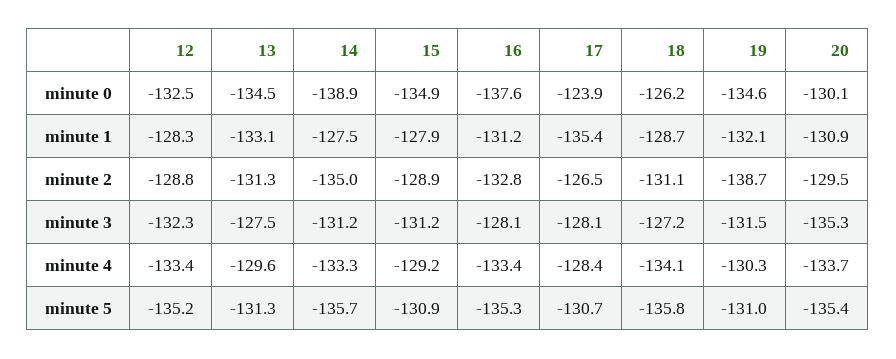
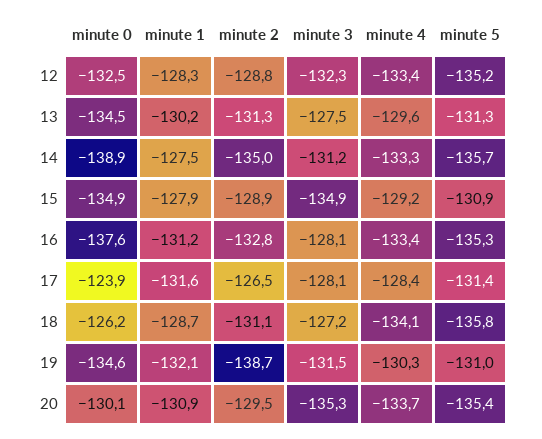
  {
    "12": {
      "minute 0": -132.5,
      "minute 1": -128.3,
      "minute 2": -128.8,
      "minute 3": -132.3,
      "minute 4": -133.4,
      "minute 5": -135.2
    },
    "13": {
      "minute 0": -134.5,
-     "minute 1": -133.1,
+     "minute 1": -130.2,
      "minute 2": -131.3,
      "minute 3": -127.5,
      "minute 4": -129.6,
      "minute 5": -131.3
    },
    "14": {
      "minute 0": -138.9,
      "minute 1": -127.5,
      "minute 2": -135,
      "minute 3": -131.2,
      "minute 4": -133.3,
      "minute 5": -135.7
    },
    "15": {
      "minute 0": -134.9,
      "minute 1": -127.9,
      "minute 2": -128.9,
-     "minute 3": -131.2,
+     "minute 3": -134.9,
      "minute 4": -129.2,
      "minute 5": -130.9
    },
    "16": {
      "minute 0": -137.6,
      "minute 1": -131.2,
      "minute 2": -132.8,
      "minute 3": -128.1,
      "minute 4": -133.4,
      "minute 5": -135.3
    },
    "17": {
      "minute 0": -123.9,
-     "minute 1": -135.4,
+     "minute 1": -131.6,
      "minute 2": -126.5,
      "minute 3": -128.1,
      "minute 4": -128.4,
-     "minute 5": -130.7
+     "minute 5": -131.4
    },
    "18": {
      "minute 0": -126.2,
      "minute 1": -128.7,
      "minute 2": -131.1,
      "minute 3": -127.2,
      "minute 4": -134.1,
      "minute 5": -135.8
    },
    "19": {
      "minute 0": -134.6,
      "minute 1": -132.1,
      "minute 2": -138.7,
      "minute 3": -131.5,
      "minute 4": -130.3,
      "minute 5": -131
    },
    "20": {
      "minute 0": -130.1,
      "minute 1": -130.9,
      "minute 2": -129.5,
      "minute 3": -135.3,
      "minute 4": -133.7,
      "minute 5": -135.4
    }
  }

